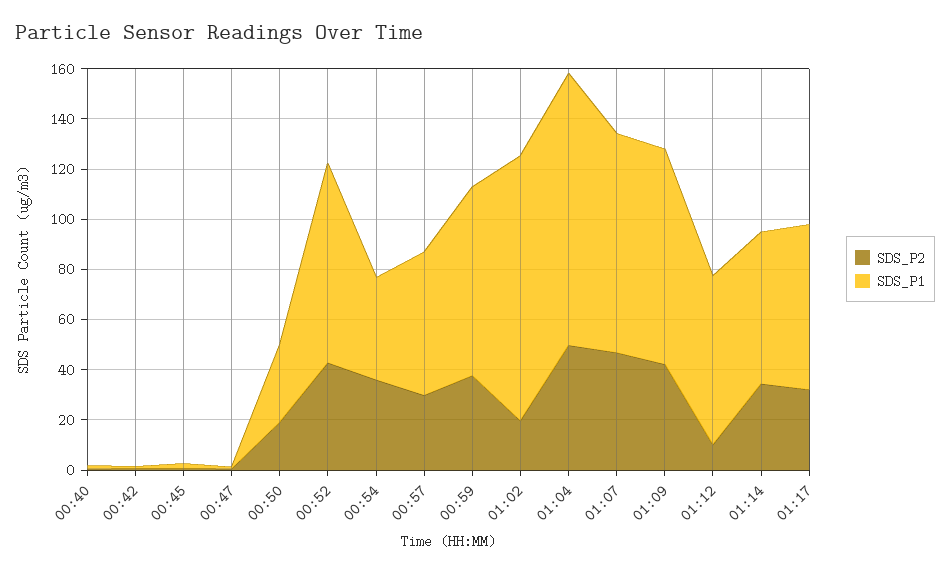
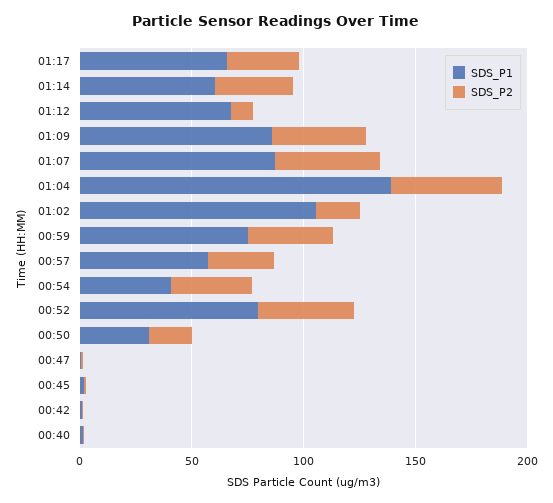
  {
    "SDS_P2": {
      "00:40": 0,
      "00:42": 0,
      "00:45": 0,
      "00:47": 0,
      "00:50": 20,
      "00:52": 45,
      "00:54": 35,
      "00:57": 30,
      "00:59": 40,
      "01:02": 20,
      "01:04": 50,
      "01:07": 45,
      "01:09": 40,
      "01:12": 10,
      "01:14": 35,
      "01:17": 30
    },
    "SDS_P1": {
      "00:40": 0,
      "00:42": 0,
      "00:45": 0,
      "00:47": 0,
      "00:50": 30,
      "00:52": 80,
      "00:54": 40,
      "00:57": 55,
      "00:59": 75,
      "01:02": 105,
-     "01:04": 110,
+     "01:04": 140,
      "01:07": 85,
      "01:09": 85,
      "01:12": 65,
      "01:14": 60,
      "01:17": 65
    }
  }

